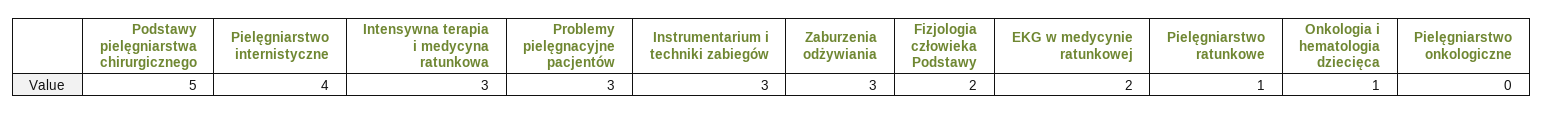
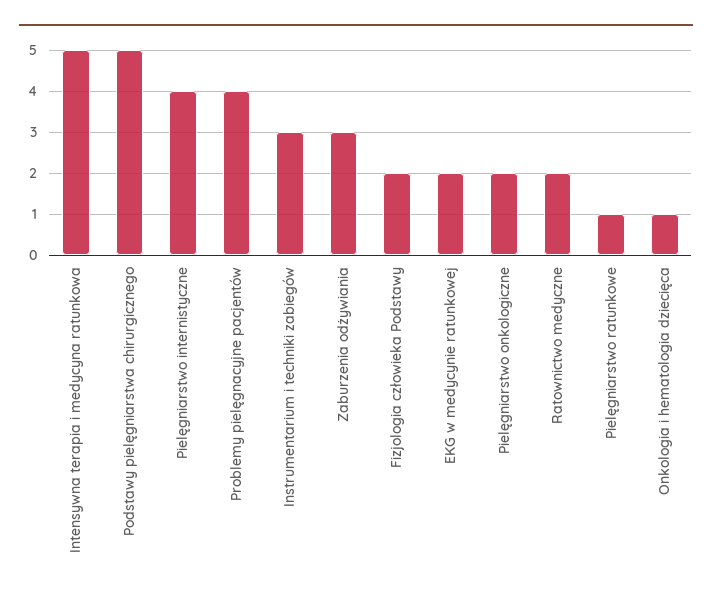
  {
    "Podstawy pielęgniarstwa chirurgicznego": 5,
    "Pielęgniarstwo internistyczne": 4,
-   "Intensywna terapia i medycyna ratunkowa": 3,
+   "Intensywna terapia i medycyna ratunkowa": 5,
-   "Problemy pielęgnacyjne pacjentów": 3,
+   "Problemy pielęgnacyjne pacjentów": 4,
    "Instrumentarium i techniki zabiegów": 3,
    "Zaburzenia odżywiania": 3,
    "Fizjologia człowieka Podstawy": 2,
    "EKG w medycynie ratunkowej": 2,
    "Pielęgniarstwo ratunkowe": 1,
    "Onkologia i hematologia dziecięca": 1,
-   "Pielęgniarstwo onkologiczne": 0
+   "Pielęgniarstwo onkologiczne": 2,
+   "Ratownictwo medyczne": 2
  }

